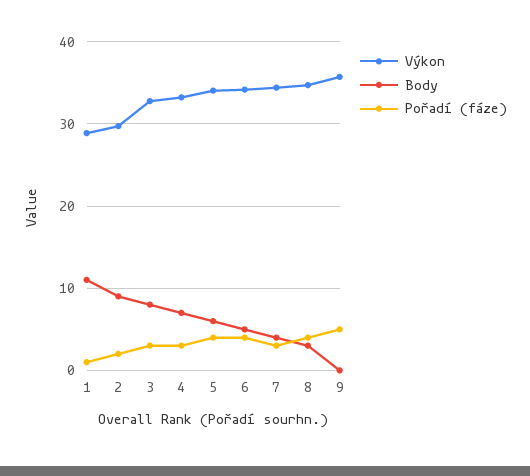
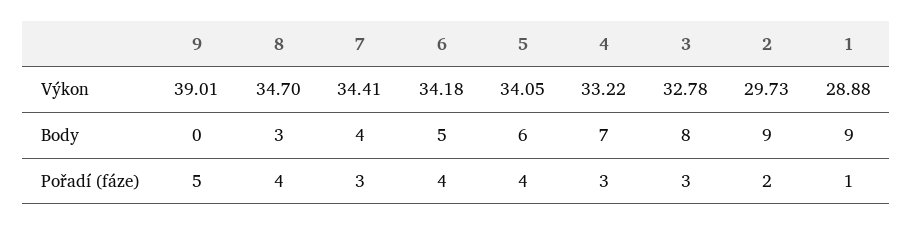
  {
    "Výkon": {
      "1": 28.88,
      "2": 29.73,
      "3": 32.78,
      "4": 33.22,
      "5": 34.05,
      "6": 34.18,
      "7": 34.41,
      "8": 34.7,
-     "9": 36
+     "9": 39.01
    },
    "Body": {
-     "1": 11,
+     "1": 9,
      "2": 9,
      "3": 8,
      "4": 7,
      "5": 6,
      "6": 5,
      "7": 4,
      "8": 3,
      "9": 0
    },
    "Pořadí (fáze)": {
      "1": 1,
      "2": 2,
      "3": 3,
      "4": 3,
      "5": 4,
      "6": 4,
      "7": 3,
      "8": 4,
      "9": 5
    }
  }

